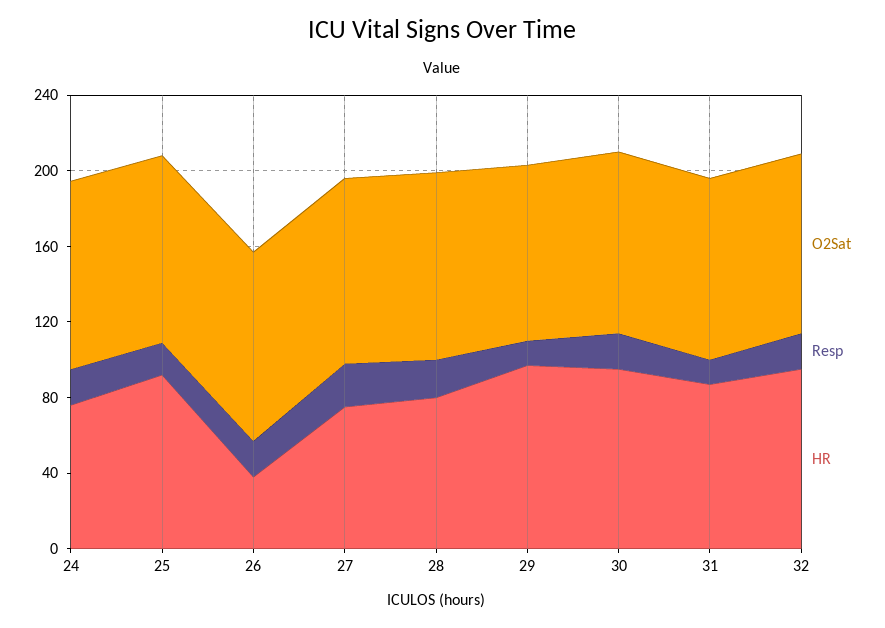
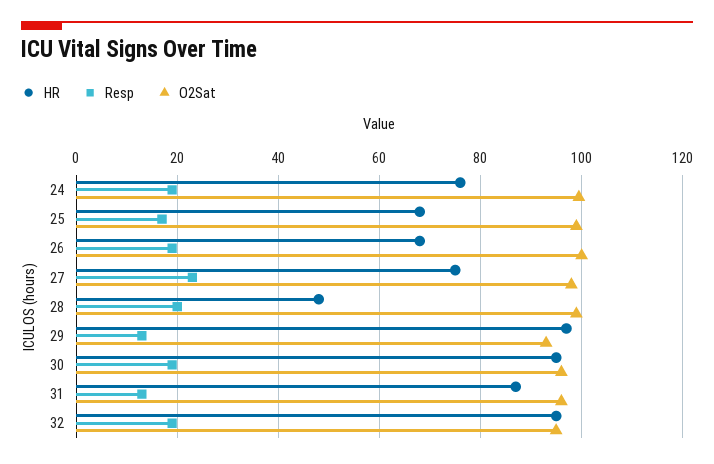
  {
    "O2Sat": {
      "24": 100,
      "25": 100,
      "26": 100,
      "27": 98,
      "28": 100,
      "29": 94,
      "30": 96,
      "31": 96,
      "32": 96
    },
    "Resp": {
      "24": 20,
      "25": 18,
      "26": 20,
      "27": 24,
      "28": 20,
      "29": 14,
      "30": 20,
      "31": 14,
      "32": 20
    },
    "HR": {
      "24": 76,
-     "25": 90,
+     "25": 68,
-     "26": 40,
+     "26": 68,
      "27": 76,
-     "28": 80,
+     "28": 48,
      "29": 98,
      "30": 96,
      "31": 88,
      "32": 96
    }
  }

